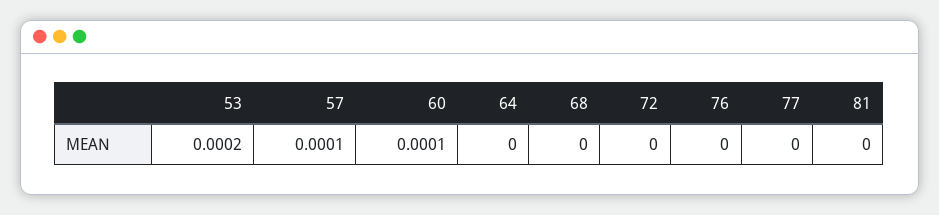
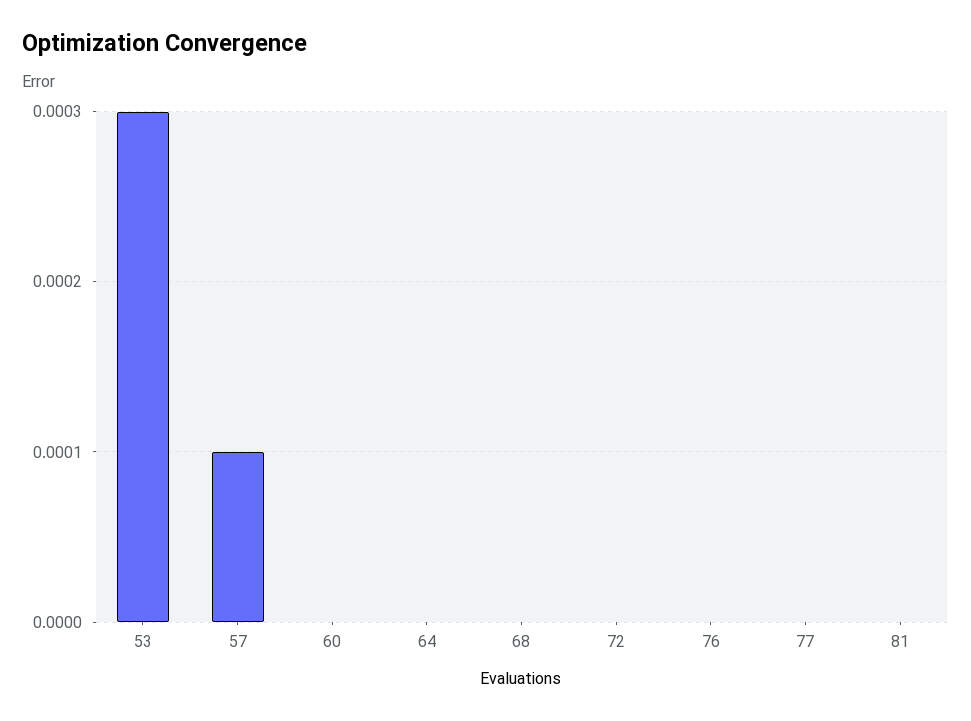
  {
-   "53": 0.0002,
+   "53": 0.0003,
    "57": 0.0001,
-   "60": 0.0001,
+   "60": 0,
    "64": 0,
    "68": 0,
    "72": 0,
    "76": 0,
    "77": 0,
    "81": 0
  }

